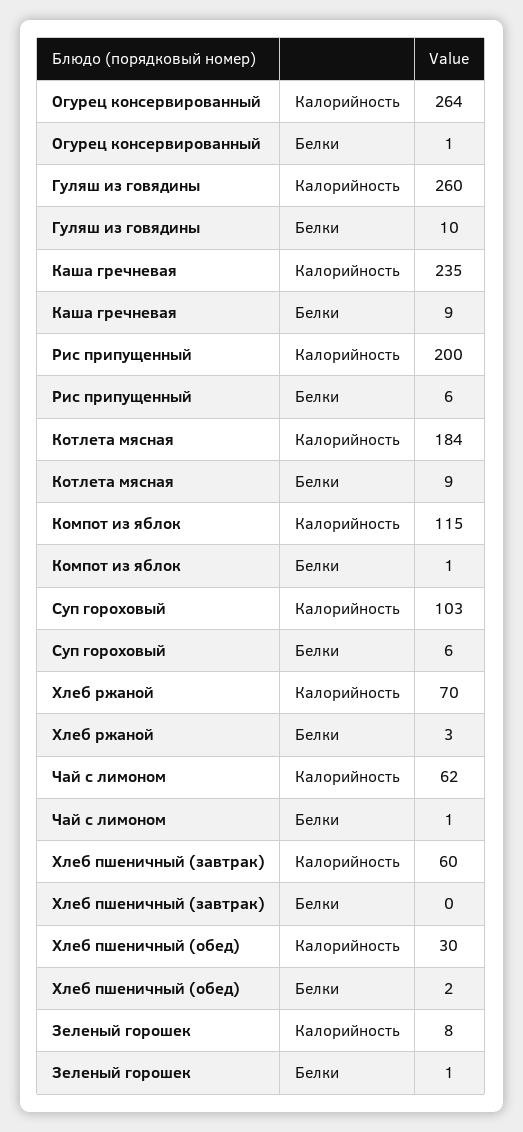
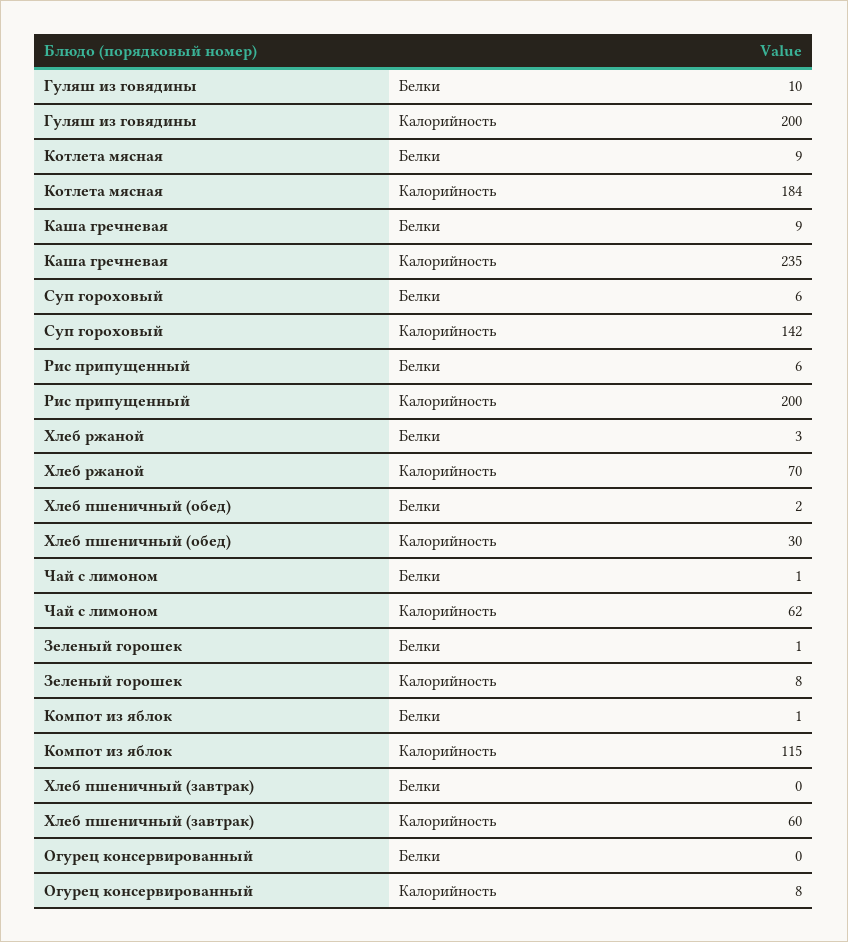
  {
    "Огурец консервированный": {
-     "Калорийность": 264,
+     "Калорийность": 8,
-     "Белки": 1
+     "Белки": 0
    },
    "Гуляш из говядины": {
-     "Калорийность": 260,
+     "Калорийность": 200,
      "Белки": 10
    },
    "Каша гречневая": {
      "Калорийность": 235,
      "Белки": 9
    },
    "Рис припущенный": {
      "Калорийность": 200,
      "Белки": 6
    },
    "Котлета мясная": {
      "Калорийность": 184,
      "Белки": 9
    },
    "Компот из яблок": {
      "Калорийность": 115,
      "Белки": 1
    },
    "Суп гороховый": {
-     "Калорийность": 103,
+     "Калорийность": 142,
      "Белки": 6
    },
    "Хлеб ржаной": {
      "Калорийность": 70,
      "Белки": 3
    },
    "Чай с лимоном": {
      "Калорийность": 62,
      "Белки": 1
    },
    "Хлеб пшеничный (завтрак)": {
      "Калорийность": 60,
      "Белки": 0
    },
    "Хлеб пшеничный (обед)": {
      "Калорийность": 30,
      "Белки": 2
    },
    "Зеленый горошек": {
      "Калорийность": 8,
      "Белки": 1
    }
  }

